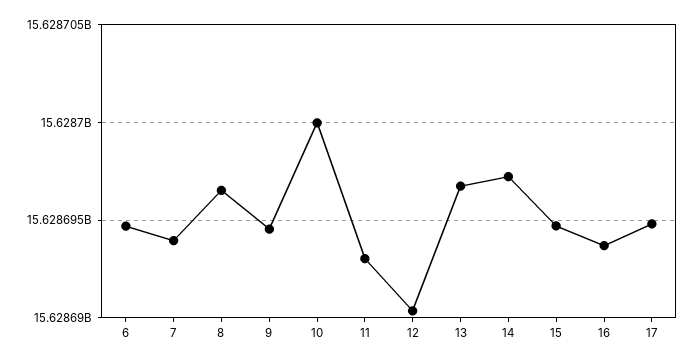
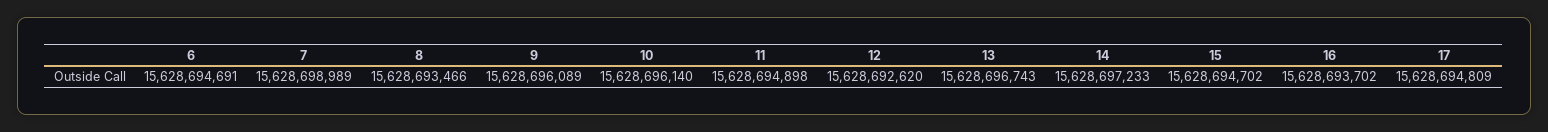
  {
    "6": 15628694691,
-   "7": 15628694000,
+   "7": 15628698989,
-   "8": 15628696500,
+   "8": 15628693466,
-   "9": 15628694500,
+   "9": 15628696089,
-   "10": 15628700000,
+   "10": 15628696140,
-   "11": 15628693000,
+   "11": 15628694898,
-   "12": 15628690500,
+   "12": 15628692620,
    "13": 15628696743,
    "14": 15628697233,
    "15": 15628694702,
    "16": 15628693702,
    "17": 15628694809
  }

